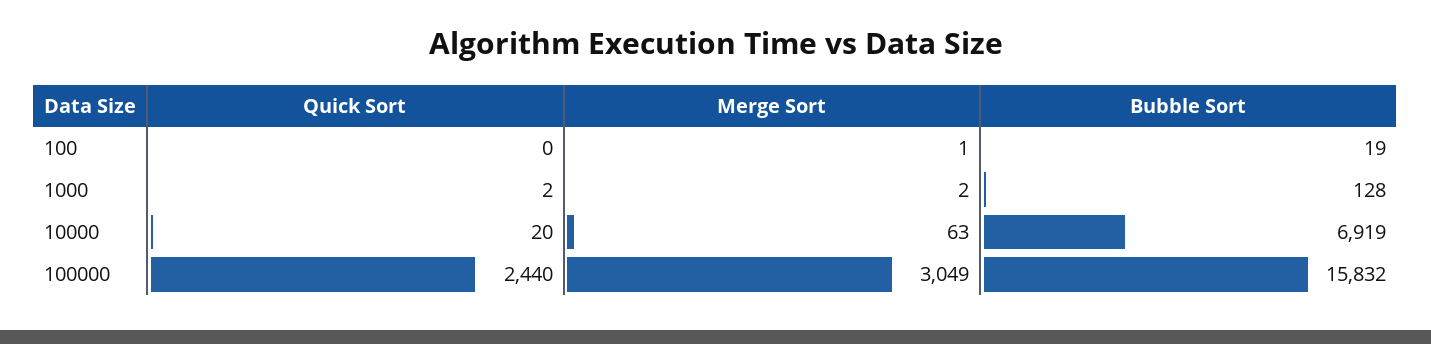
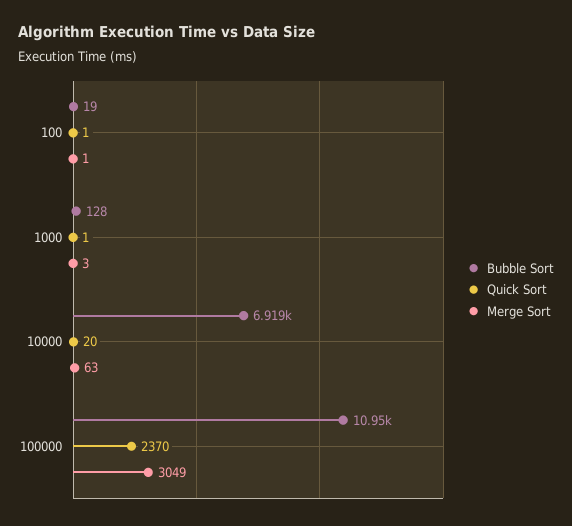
  {
    "Quick Sort": {
-     "100": 0,
+     "100": 1,
-     "1000": 2,
+     "1000": 1,
      "10000": 20,
-     "100000": 2440
+     "100000": 2370
    },
    "Merge Sort": {
      "100": 1,
-     "1000": 2,
+     "1000": 3,
      "10000": 63,
      "100000": 3049
    },
    "Bubble Sort": {
      "100": 19,
      "1000": 128,
      "10000": 6919,
-     "100000": 15832
+     "100000": 10950
    }
  }

